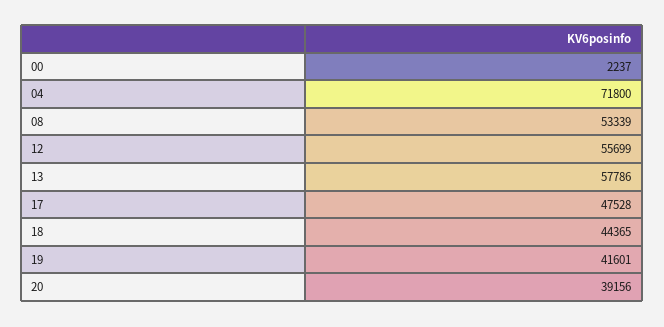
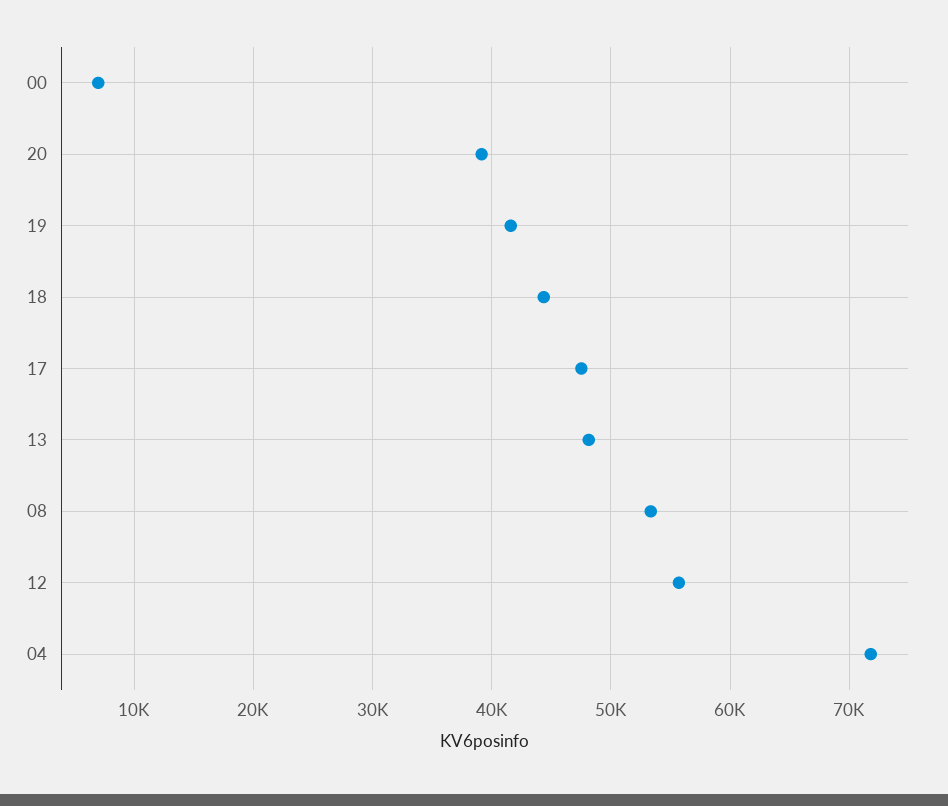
  {
-   "00": 2237,
+   "00": 7000,
    "04": 71800,
    "08": 53339,
    "12": 55699,
-   "13": 57786,
+   "13": 48000,
    "17": 47528,
    "18": 44365,
    "19": 41601,
    "20": 39156
  }

